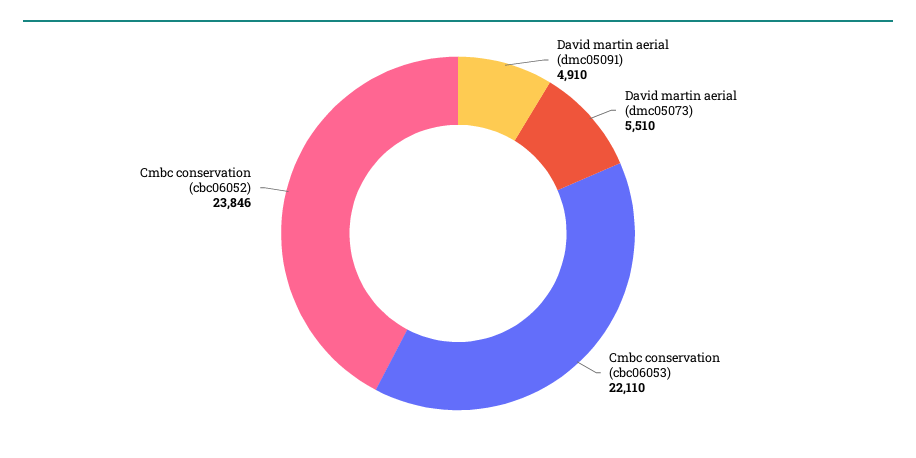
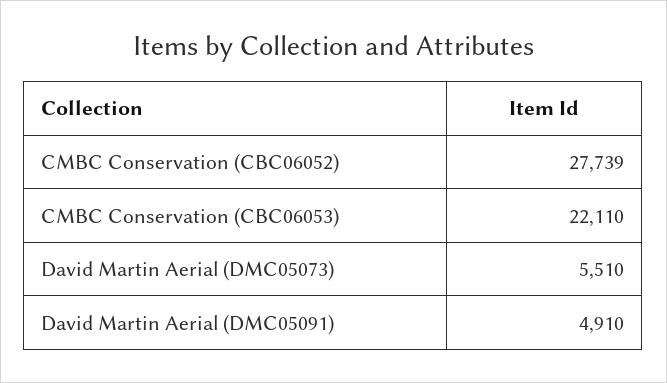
  {
    "David martin aerial (dmc05091)": 4910,
    "David martin aerial (dmc05073)": 5510,
    "Cmbc conservation (cbc06053)": 22110,
-   "Cmbc conservation (cbc06052)": 23846
+   "Cmbc conservation (cbc06052)": 27739
  }

